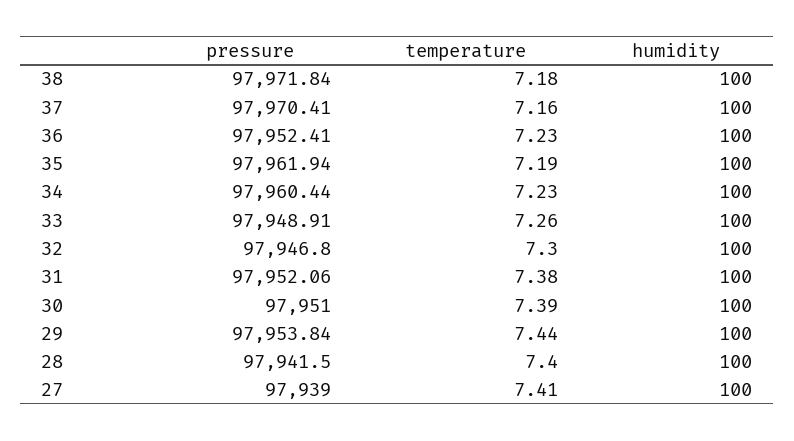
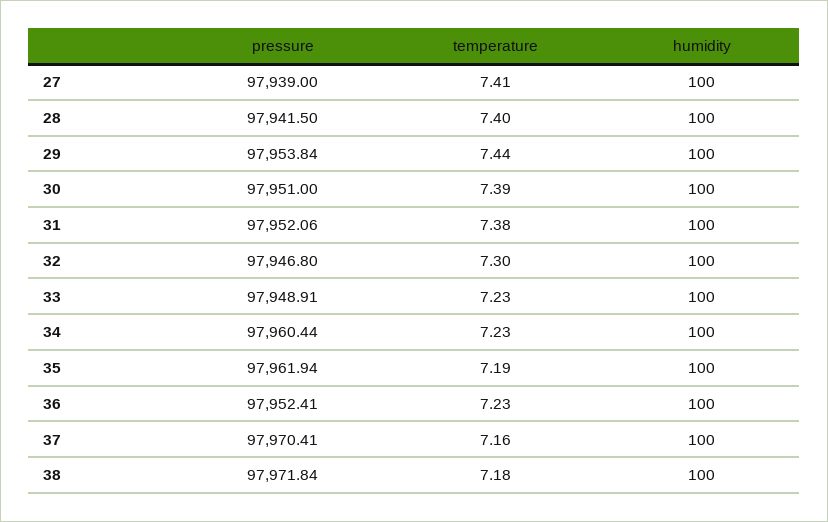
  {
    "pressure": {
      "38": 97971.84,
      "37": 97970.41,
      "36": 97952.41,
      "35": 97961.94,
      "34": 97960.44,
      "33": 97948.91,
      "32": 97946.8,
      "31": 97952.06,
      "30": 97951,
      "29": 97953.84,
      "28": 97941.5,
      "27": 97939
    },
    "temperature": {
      "38": 7.18,
      "37": 7.16,
      "36": 7.23,
      "35": 7.19,
      "34": 7.23,
-     "33": 7.26,
+     "33": 7.23,
      "32": 7.3,
      "31": 7.38,
      "30": 7.39,
      "29": 7.44,
      "28": 7.4,
      "27": 7.41
    },
    "humidity": {
      "38": 100,
      "37": 100,
      "36": 100,
      "35": 100,
      "34": 100,
      "33": 100,
      "32": 100,
      "31": 100,
      "30": 100,
      "29": 100,
      "28": 100,
      "27": 100
    }
  }

